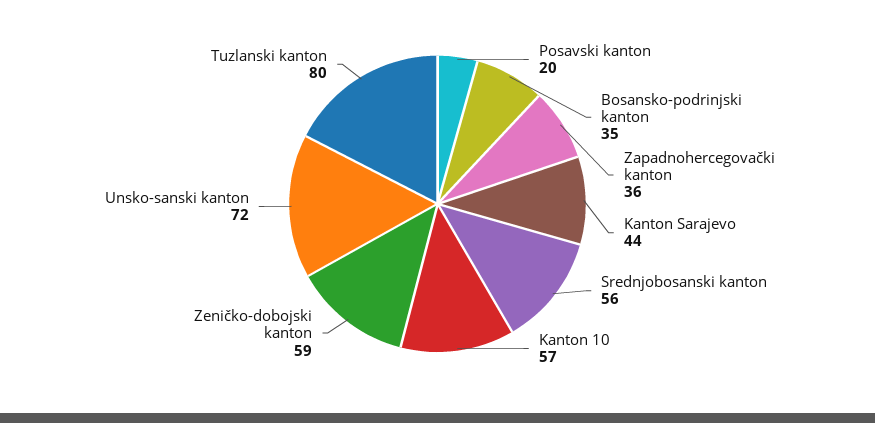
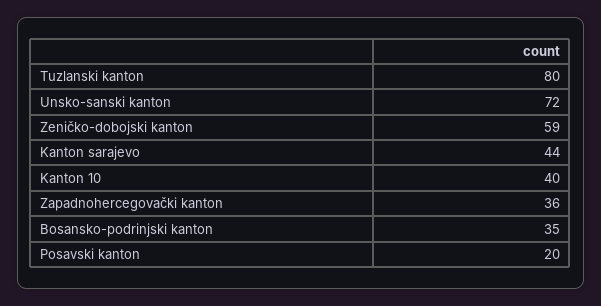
  {
    "Posavski kanton": 20,
    "Bosansko-podrinjski kanton": 35,
    "Zapadnohercegovački kanton": 36,
    "Kanton Sarajevo": 44,
-   "Srednjobosanski kanton": 56,
-   "Kanton 10": 57,
+   "Kanton 10": 40,
    "Zeničko-dobojski kanton": 59,
    "Unsko-sanski kanton": 72,
    "Tuzlanski kanton": 80
  }

